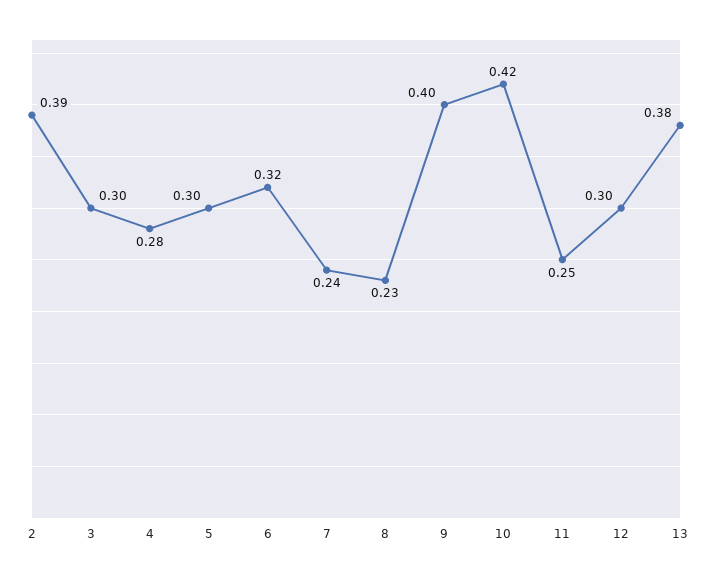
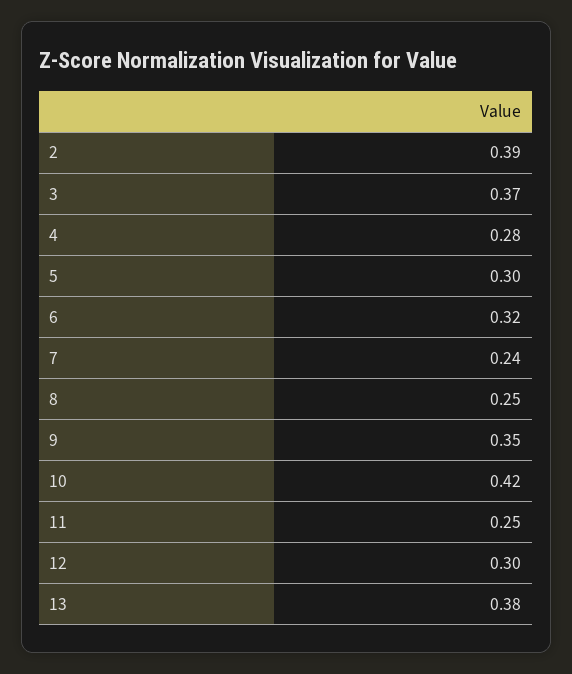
  {
    "2": 0.39,
-   "3": 0.3,
+   "3": 0.37,
    "4": 0.28,
    "5": 0.3,
    "6": 0.32,
    "7": 0.24,
-   "8": 0.23,
+   "8": 0.25,
-   "9": 0.4,
+   "9": 0.35,
    "10": 0.42,
    "11": 0.25,
    "12": 0.3,
    "13": 0.38
  }

